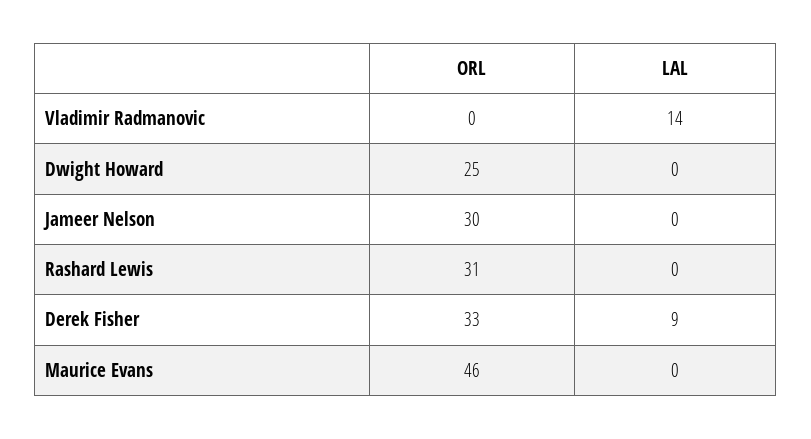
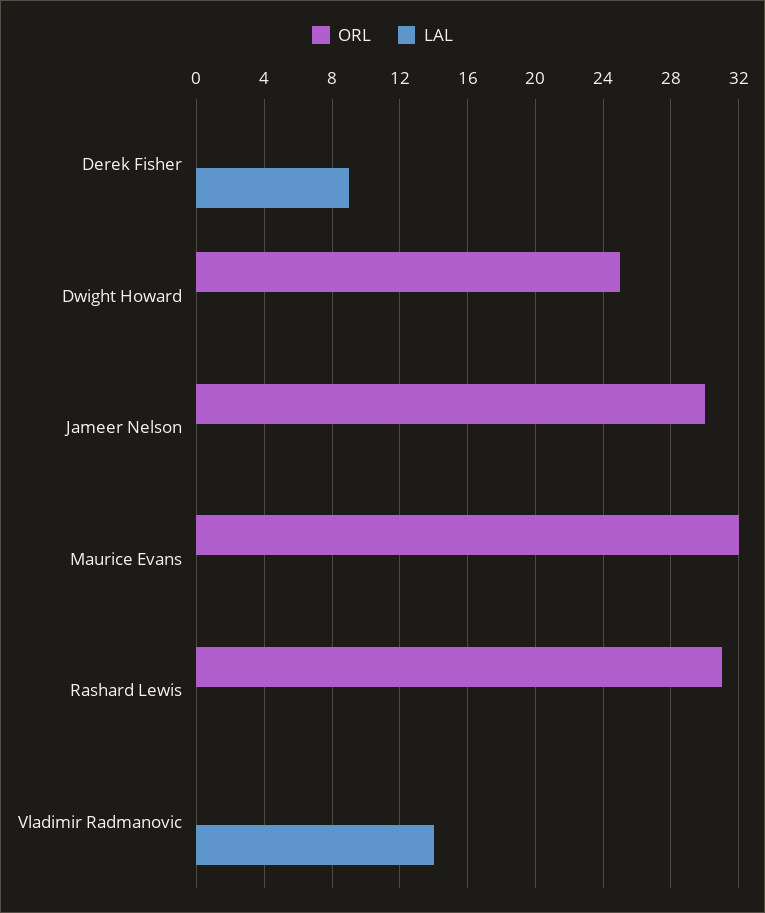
  {
    "ORL": {
      "Vladimir Radmanovic": 0,
      "Dwight Howard": 25,
      "Jameer Nelson": 30,
      "Rashard Lewis": 31,
-     "Derek Fisher": 33,
+     "Derek Fisher": 0,
-     "Maurice Evans": 46
+     "Maurice Evans": 32
    },
    "LAL": {
      "Vladimir Radmanovic": 14,
      "Dwight Howard": 0,
      "Jameer Nelson": 0,
      "Rashard Lewis": 0,
      "Derek Fisher": 9,
      "Maurice Evans": 0
    }
  }

